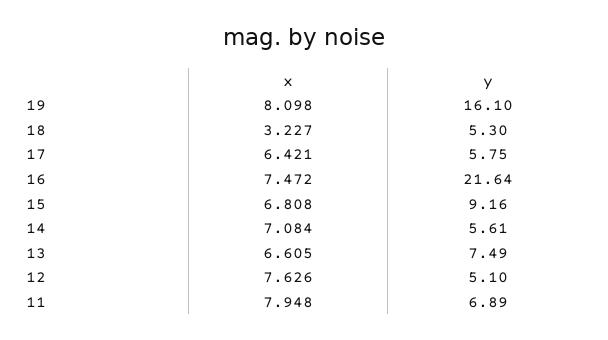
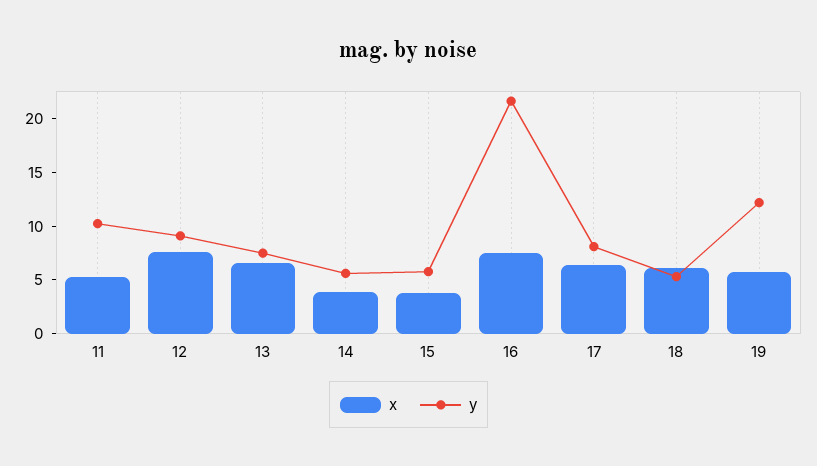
  {
    "x": {
-     "19": 8.098,
+     "19": 6,
-     "18": 3.227,
+     "18": 6,
      "17": 6.421,
      "16": 7.472,
-     "15": 6.808,
+     "15": 4,
-     "14": 7.084,
+     "14": 4,
      "13": 6.605,
      "12": 7.626,
-     "11": 7.948
+     "11": 5
    },
    "y": {
-     "19": 16.1,
+     "19": 12,
      "18": 5.3,
-     "17": 5.75,
+     "17": 8,
      "16": 21.64,
-     "15": 9.16,
+     "15": 6,
      "14": 5.61,
      "13": 7.49,
-     "12": 5.1,
+     "12": 9,
-     "11": 6.89
+     "11": 10
    }
  }

